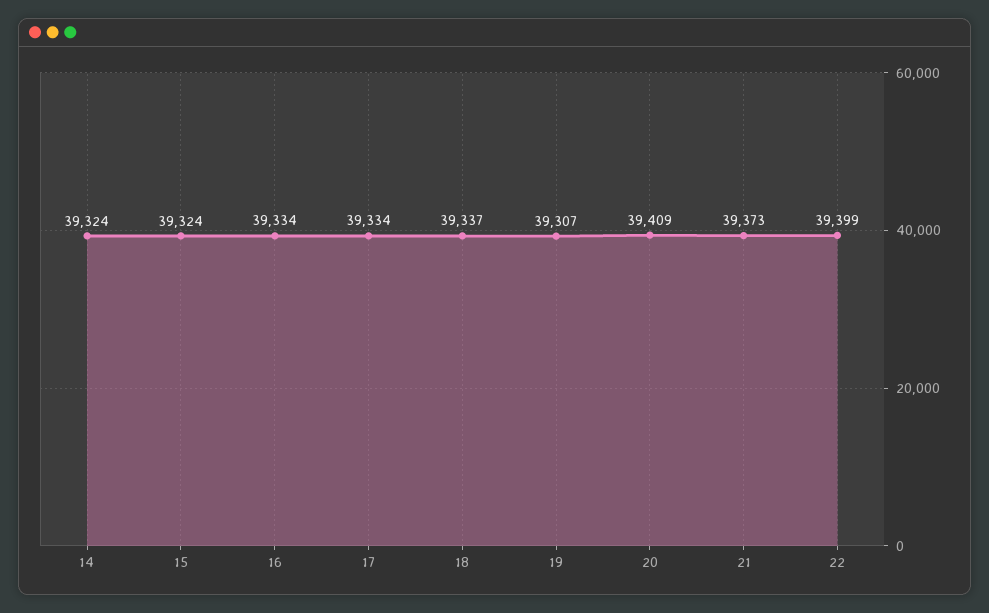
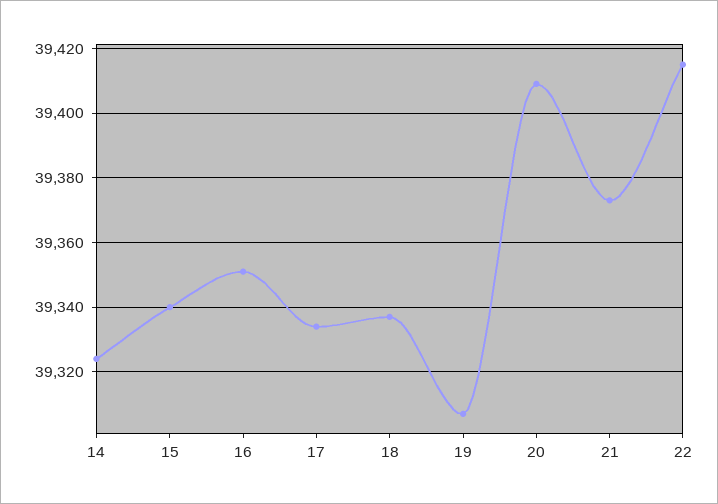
  {
    "14": 39324,
-   "15": 39324,
+   "15": 39340,
-   "16": 39334,
+   "16": 39350,
    "17": 39334,
    "18": 39337,
    "19": 39307,
    "20": 39409,
    "21": 39373,
-   "22": 39399
+   "22": 39415
  }

